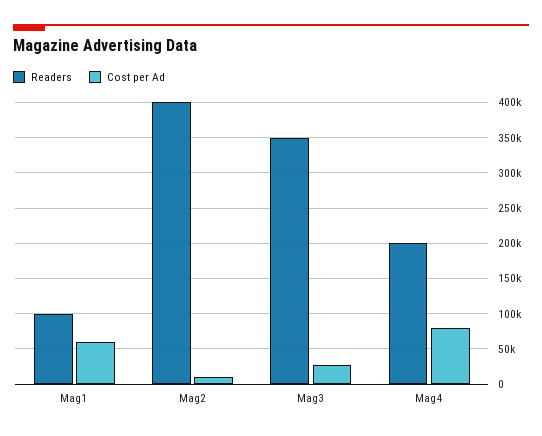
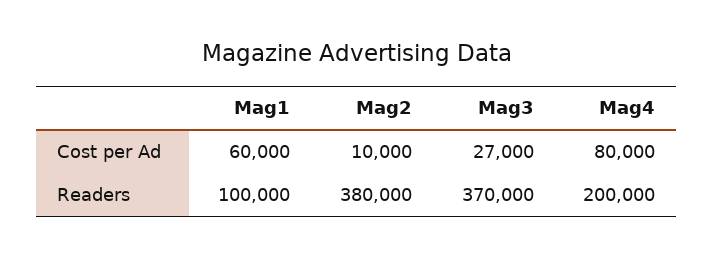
  {
    "Readers": {
      "Mag1": 100000,
-     "Mag2": 400000,
+     "Mag2": 380000,
-     "Mag3": 350000,
+     "Mag3": 370000,
      "Mag4": 200000
    },
    "Cost per Ad": {
      "Mag1": 60000,
      "Mag2": 10000,
      "Mag3": 27000,
      "Mag4": 80000
    }
  }

